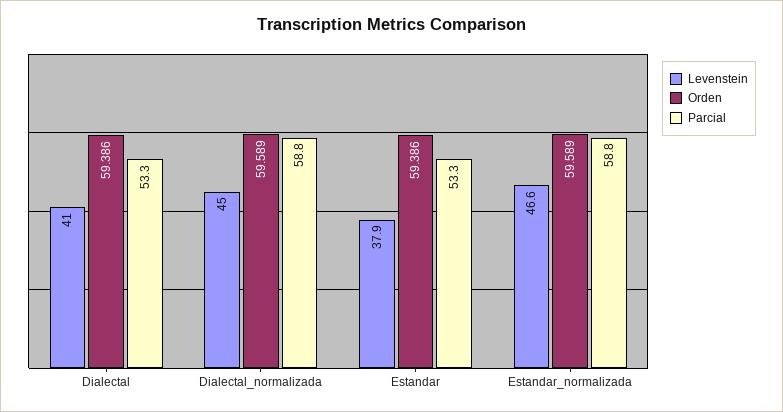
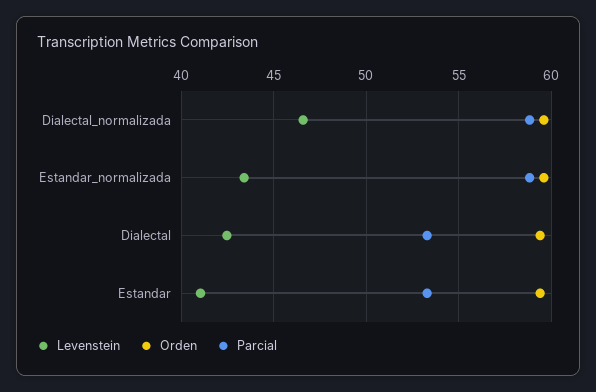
  {
    "Levenstein": {
-     "Dialectal": 41,
+     "Dialectal": 42.5,
-     "Dialectal_normalizada": 45,
+     "Dialectal_normalizada": 46.5,
-     "Estandar": 37.9,
+     "Estandar": 41,
-     "Estandar_normalizada": 46.6
+     "Estandar_normalizada": 43.5
    },
    "Orden": {
      "Dialectal": 59.386,
      "Dialectal_normalizada": 59.589,
      "Estandar": 59.386,
      "Estandar_normalizada": 59.589
    },
    "Parcial": {
      "Dialectal": 53.3,
      "Dialectal_normalizada": 58.8,
      "Estandar": 53.3,
      "Estandar_normalizada": 58.8
    }
  }

